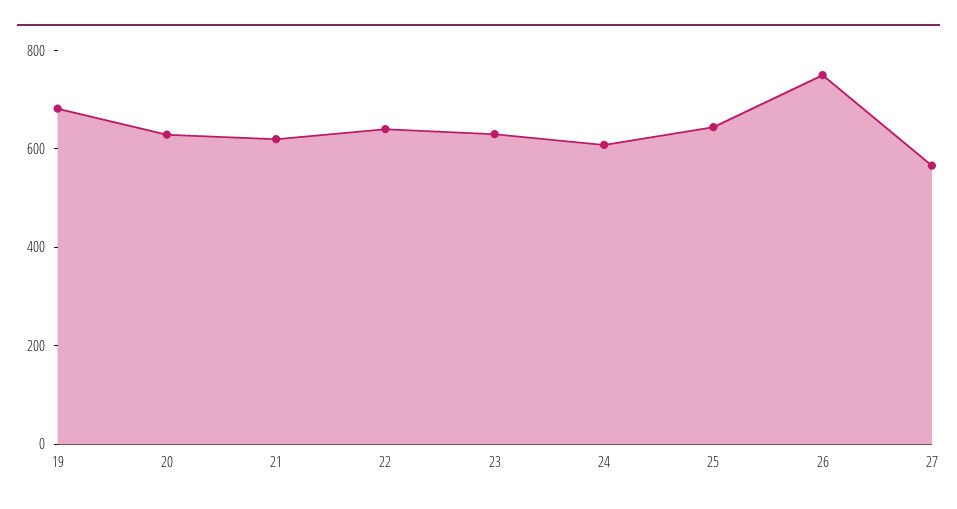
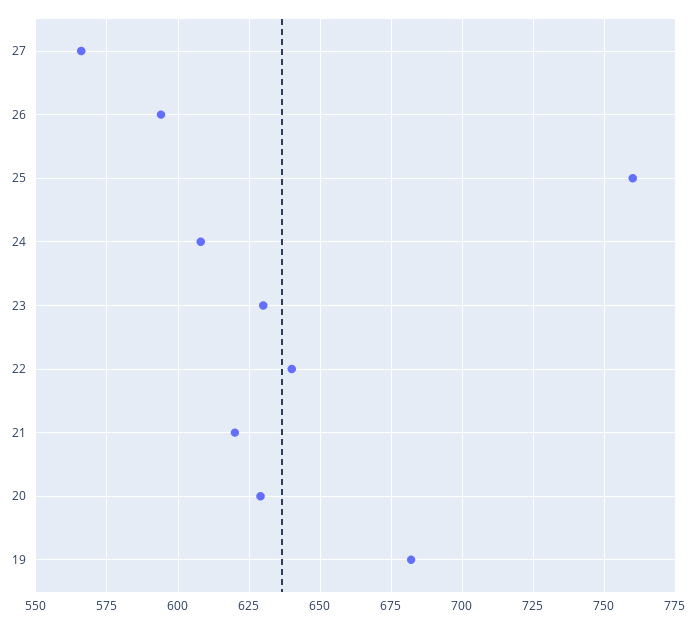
  {
    "19": 680,
    "20": 630,
    "21": 620,
    "22": 640,
    "23": 630,
    "24": 610,
-   "25": 650,
+   "25": 760,
-   "26": 750,
+   "26": 595,
    "27": 565
  }

